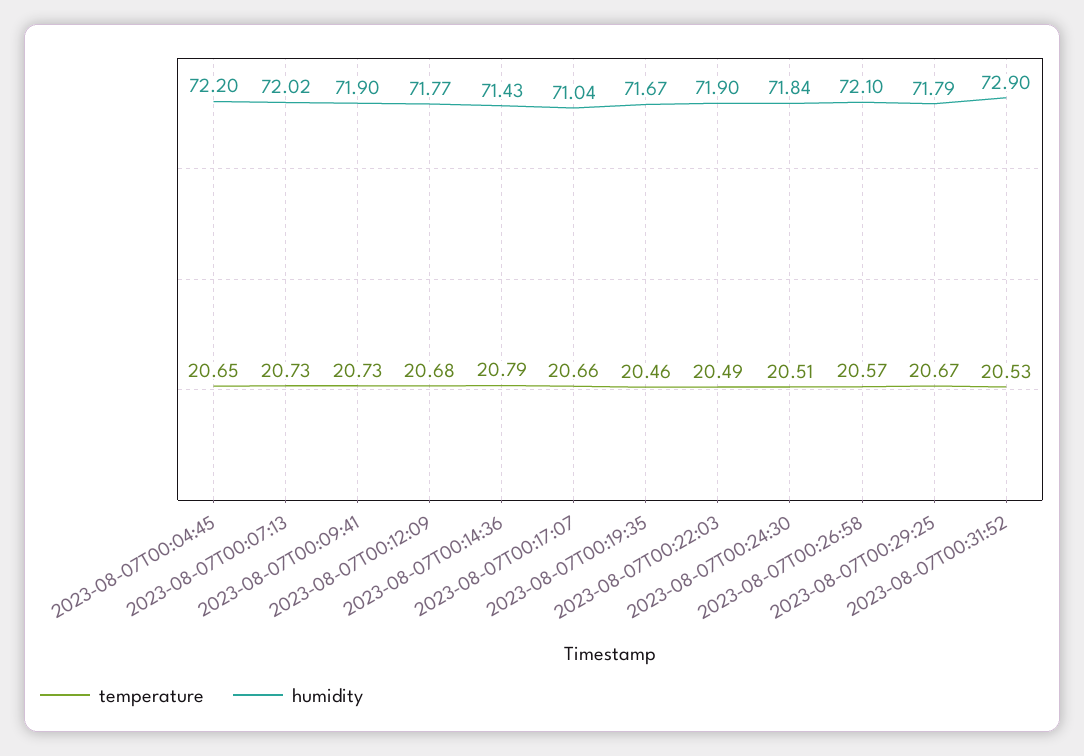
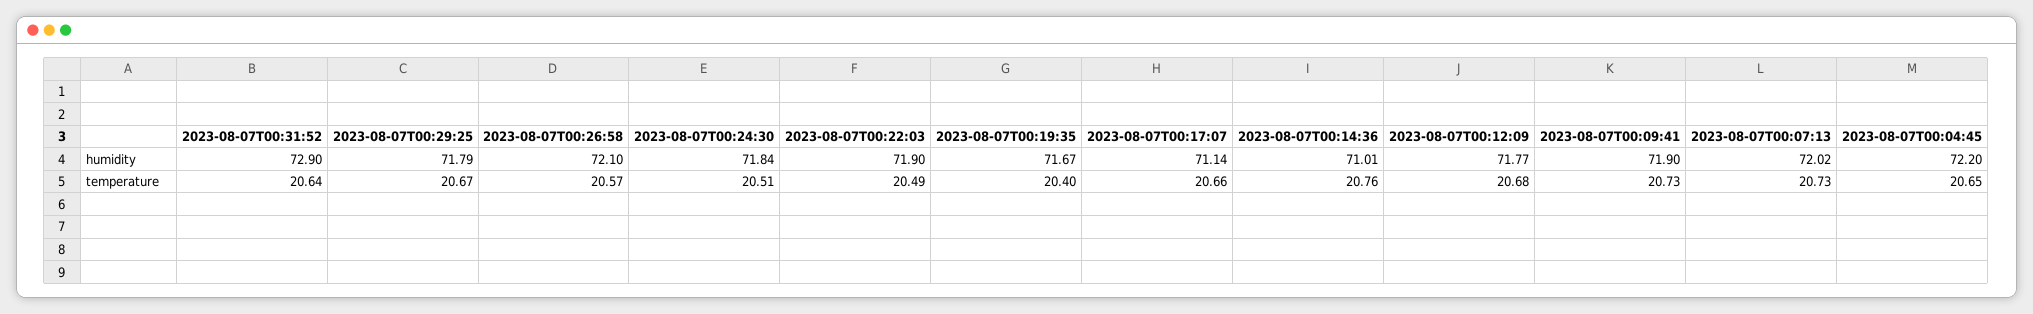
  {
    "temperature": {
      "2023-08-07T00:04:45": 20.65,
      "2023-08-07T00:07:13": 20.73,
      "2023-08-07T00:09:41": 20.73,
      "2023-08-07T00:12:09": 20.68,
-     "2023-08-07T00:14:36": 20.79,
+     "2023-08-07T00:14:36": 20.76,
      "2023-08-07T00:17:07": 20.66,
-     "2023-08-07T00:19:35": 20.46,
+     "2023-08-07T00:19:35": 20.4,
      "2023-08-07T00:22:03": 20.49,
      "2023-08-07T00:24:30": 20.51,
      "2023-08-07T00:26:58": 20.57,
      "2023-08-07T00:29:25": 20.67,
-     "2023-08-07T00:31:52": 20.53
+     "2023-08-07T00:31:52": 20.64
    },
    "humidity": {
      "2023-08-07T00:04:45": 72.2,
      "2023-08-07T00:07:13": 72.02,
      "2023-08-07T00:09:41": 71.9,
      "2023-08-07T00:12:09": 71.77,
-     "2023-08-07T00:14:36": 71.43,
+     "2023-08-07T00:14:36": 71.01,
-     "2023-08-07T00:17:07": 71.04,
+     "2023-08-07T00:17:07": 71.14,
      "2023-08-07T00:19:35": 71.67,
      "2023-08-07T00:22:03": 71.9,
      "2023-08-07T00:24:30": 71.84,
      "2023-08-07T00:26:58": 72.1,
      "2023-08-07T00:29:25": 71.79,
      "2023-08-07T00:31:52": 72.9
    }
  }

